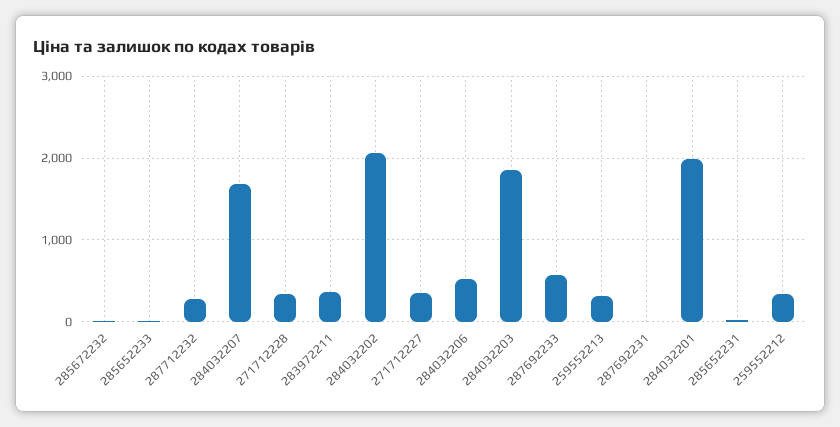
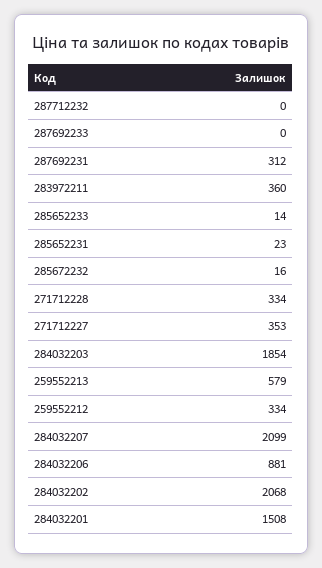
  {
    "285672232": 16,
    "285652233": 14,
-   "287712232": 300,
+   "287712232": 0,
-   "284032207": 1700,
+   "284032207": 2099,
    "271712228": 334,
    "283972211": 360,
    "284032202": 2068,
    "271712227": 353,
-   "284032206": 500,
+   "284032206": 881,
    "284032203": 1854,
-   "287692233": 600,
+   "287692233": 0,
-   "259552213": 300,
+   "259552213": 579,
-   "287692231": 0,
+   "287692231": 312,
-   "284032201": 2000,
+   "284032201": 1508,
    "285652231": 23,
    "259552212": 334
  }

